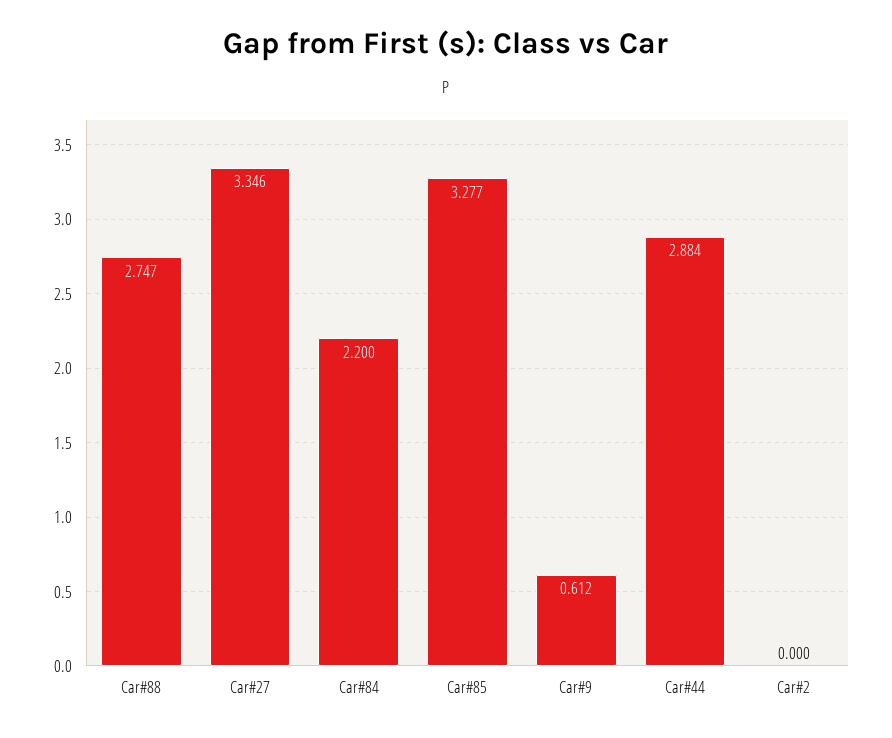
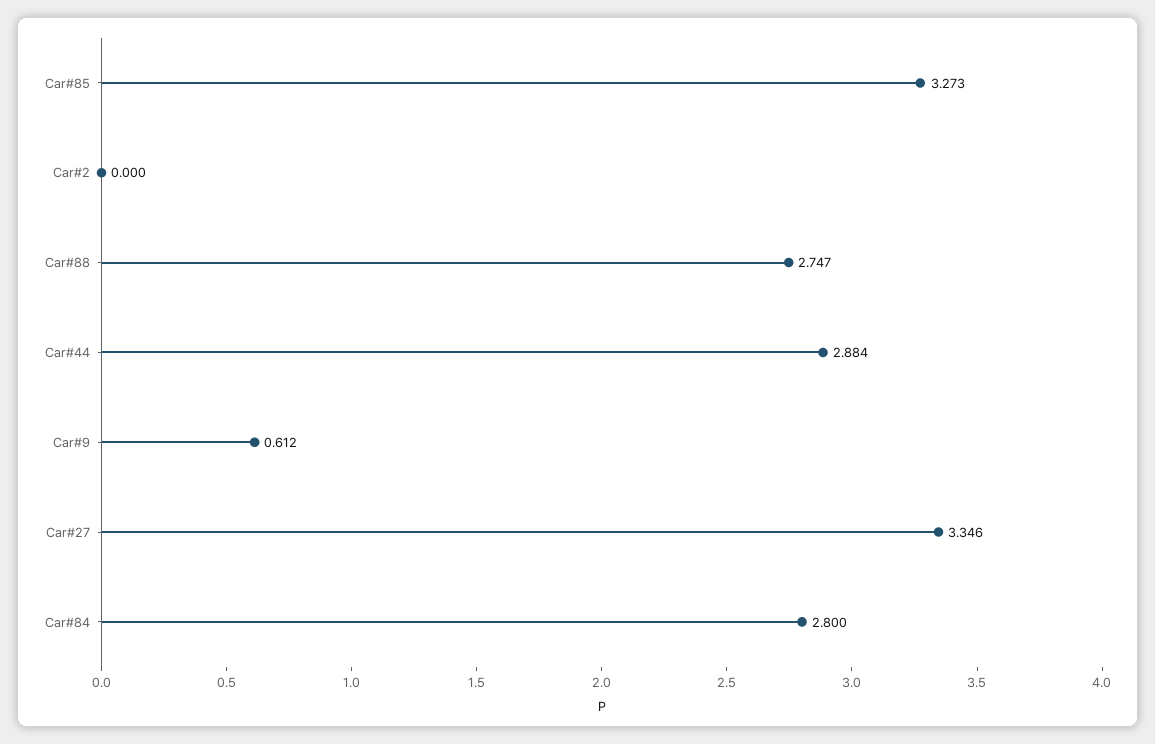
  {
    "Car#88": 2.747,
    "Car#27": 3.346,
-   "Car#84": 2.2,
+   "Car#84": 2.8,
-   "Car#85": 3.277,
+   "Car#85": 3.273,
    "Car#9": 0.612,
    "Car#44": 2.884,
    "Car#2": 0
  }

